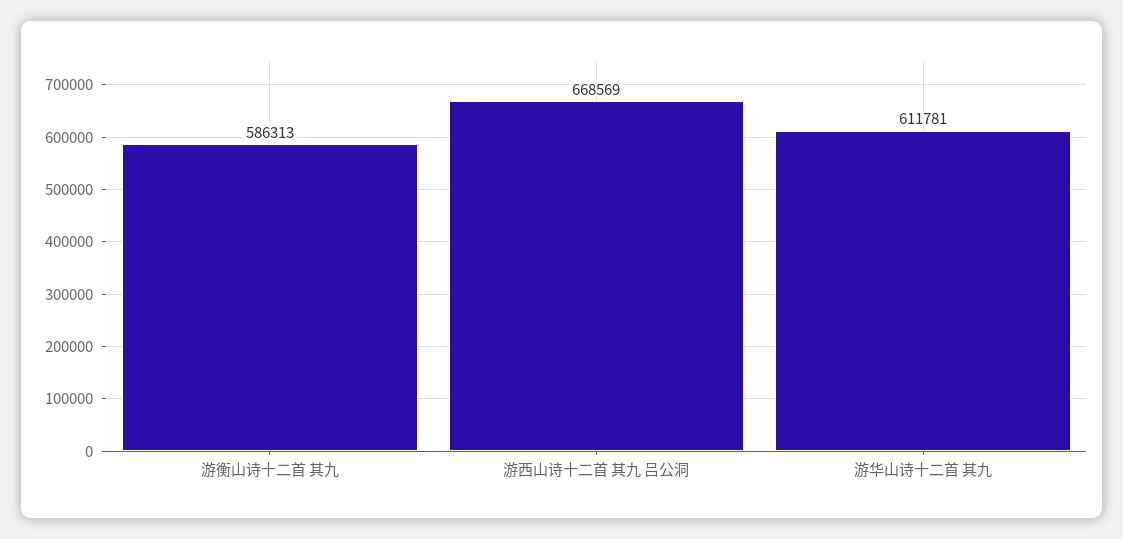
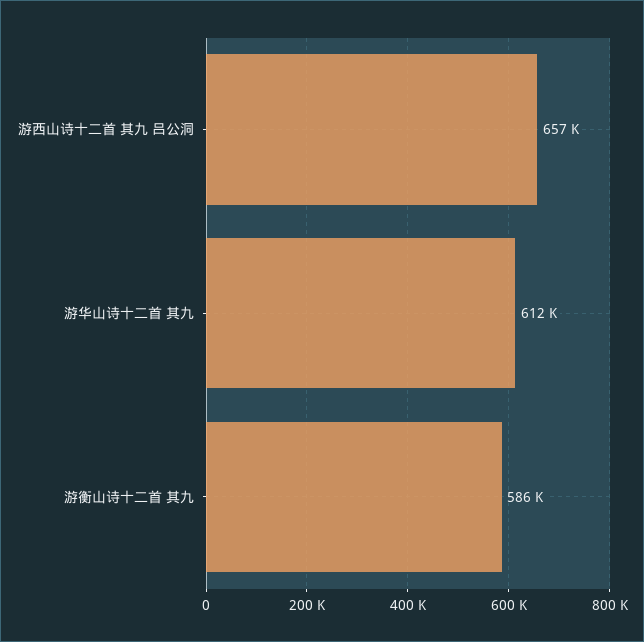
  {
    "游衡山诗十二首 其九": 586313,
-   "游西山诗十二首 其九 吕公洞": 668569,
+   "游西山诗十二首 其九 吕公洞": 657000,
    "游华山诗十二首 其九": 611781
  }

